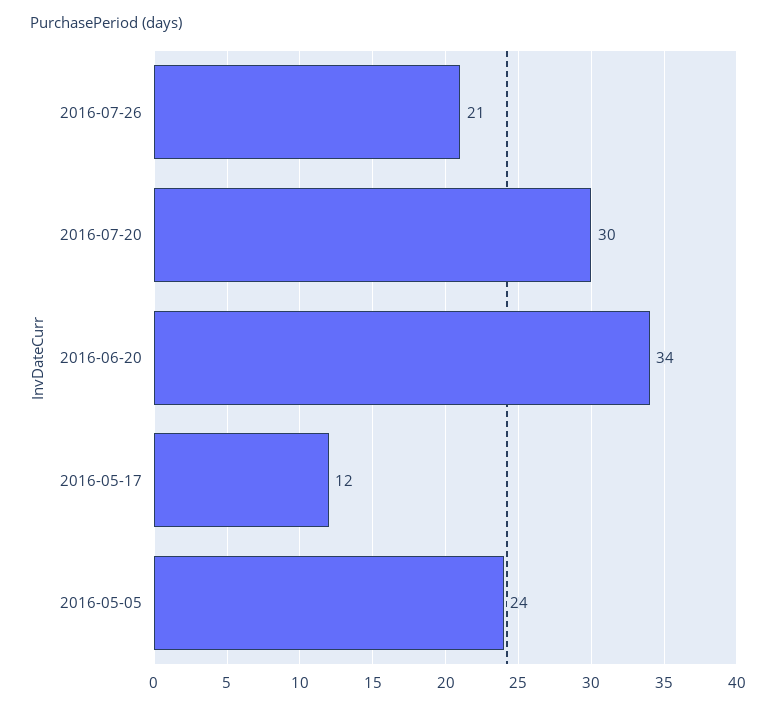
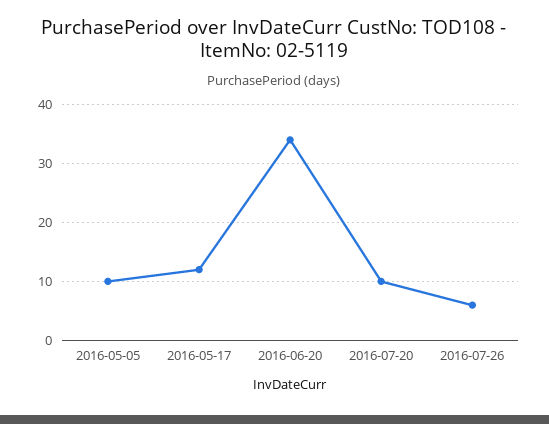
  {
-   "2016-07-26": 21,
+   "2016-07-26": 5,
-   "2016-07-20": 30,
+   "2016-07-20": 10,
    "2016-06-20": 34,
    "2016-05-17": 12,
-   "2016-05-05": 24
+   "2016-05-05": 10
  }

